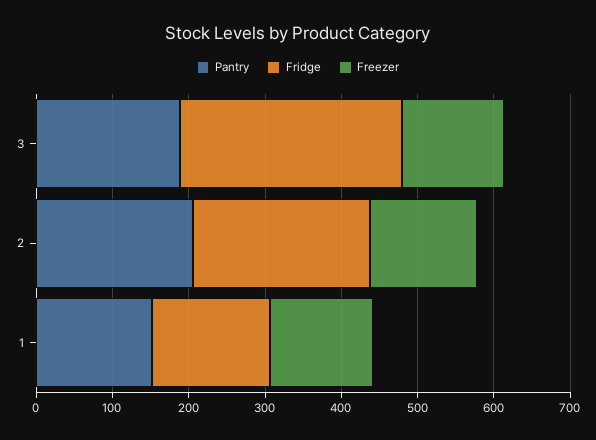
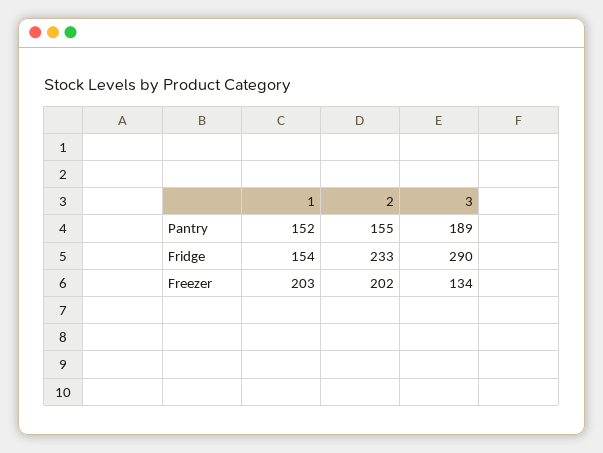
  {
    "Pantry": {
      "3": 189,
-     "2": 200,
+     "2": 155,
      "1": 152
    },
    "Fridge": {
      "3": 290,
      "2": 233,
      "1": 154
    },
    "Freezer": {
      "3": 134,
-     "2": 140,
+     "2": 202,
-     "1": 140
+     "1": 203
    }
  }

